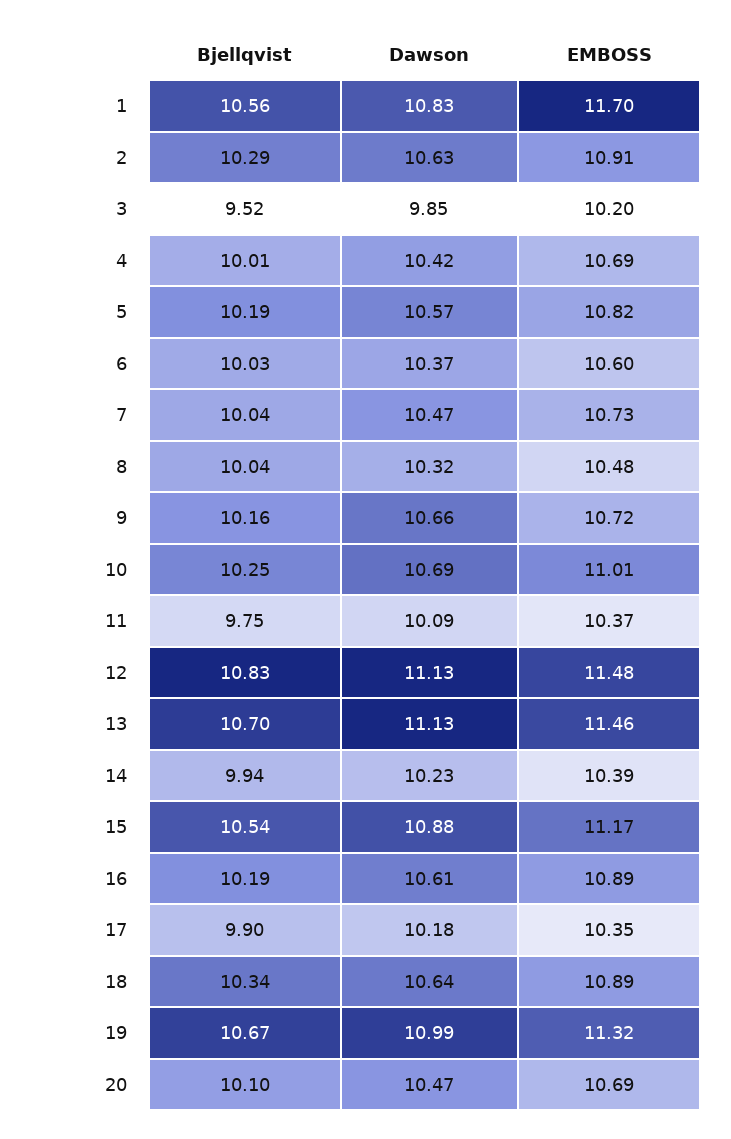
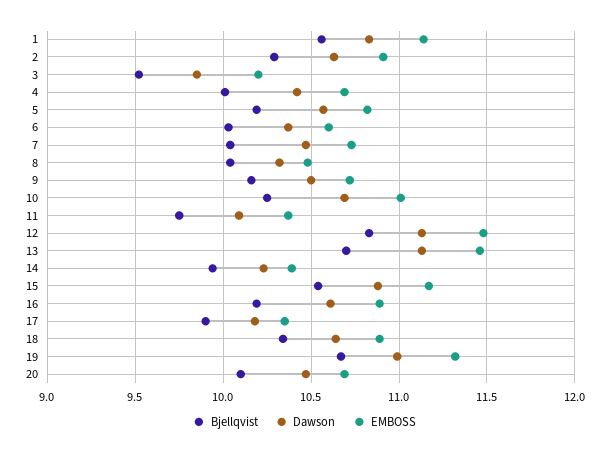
  {
    "Bjellqvist": {
      "1": 10.56,
      "2": 10.29,
      "3": 9.52,
      "4": 10.01,
      "5": 10.19,
      "6": 10.03,
      "7": 10.04,
      "8": 10.04,
      "9": 10.16,
      "10": 10.25,
      "11": 9.75,
      "12": 10.83,
      "13": 10.7,
      "14": 9.94,
      "15": 10.54,
      "16": 10.19,
      "17": 9.9,
      "18": 10.34,
      "19": 10.67,
      "20": 10.1
    },
    "Dawson": {
      "1": 10.83,
      "2": 10.63,
      "3": 9.85,
      "4": 10.42,
      "5": 10.57,
      "6": 10.37,
      "7": 10.47,
      "8": 10.32,
-     "9": 10.66,
+     "9": 10.5,
      "10": 10.69,
      "11": 10.09,
      "12": 11.13,
      "13": 11.13,
      "14": 10.23,
      "15": 10.88,
      "16": 10.61,
      "17": 10.18,
      "18": 10.64,
      "19": 10.99,
      "20": 10.47
    },
    "EMBOSS": {
-     "1": 11.7,
+     "1": 11.15,
      "2": 10.91,
      "3": 10.2,
      "4": 10.69,
      "5": 10.82,
      "6": 10.6,
      "7": 10.73,
      "8": 10.48,
      "9": 10.72,
      "10": 11.01,
      "11": 10.37,
      "12": 11.48,
      "13": 11.46,
      "14": 10.39,
      "15": 11.17,
      "16": 10.89,
      "17": 10.35,
      "18": 10.89,
      "19": 11.32,
      "20": 10.69
    }
  }

